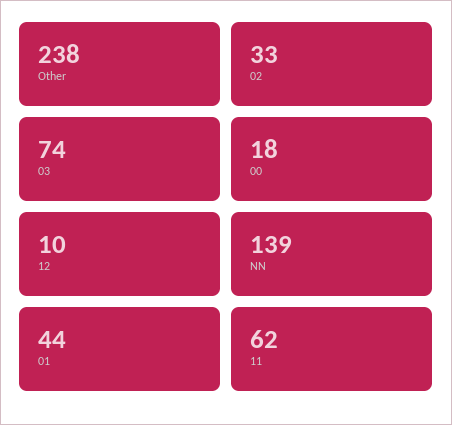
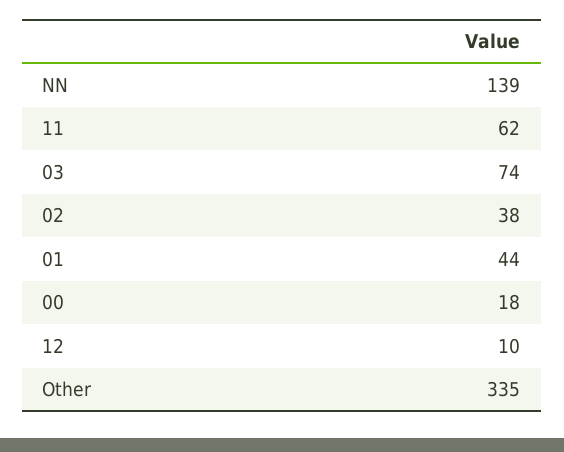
  {
-   "Other": 238,
+   "Other": 335,
-   "02": 33,
+   "02": 38,
    "03": 74,
    "00": 18,
    "12": 10,
    "NN": 139,
    "01": 44,
    "11": 62
  }

